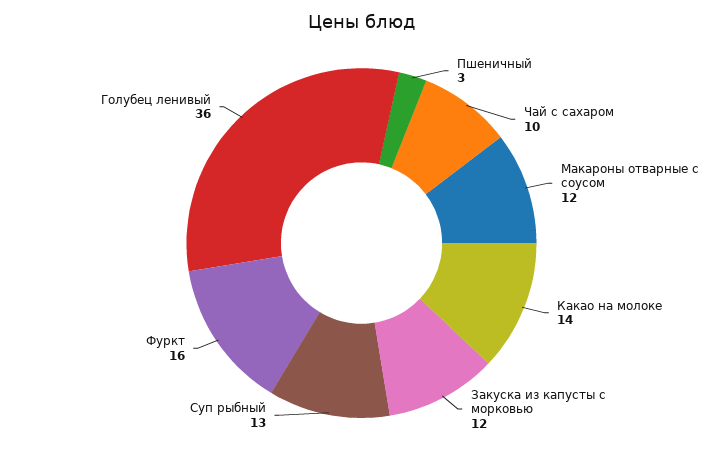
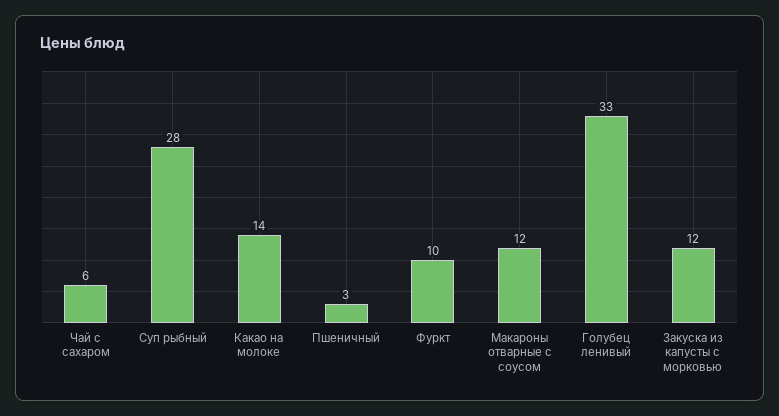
  {
    "Пшеничный": 3,
-   "Чай с сахаром": 10,
+   "Чай с сахаром": 6,
    "Макароны отварные с соусом": 12,
    "Какао на молоке": 14,
    "Закуска из капусты с морковью": 12,
-   "Суп рыбный": 13,
+   "Суп рыбный": 28,
-   "Фуркт": 16,
+   "Фуркт": 10,
-   "Голубец ленивый": 36
+   "Голубец ленивый": 33
  }

